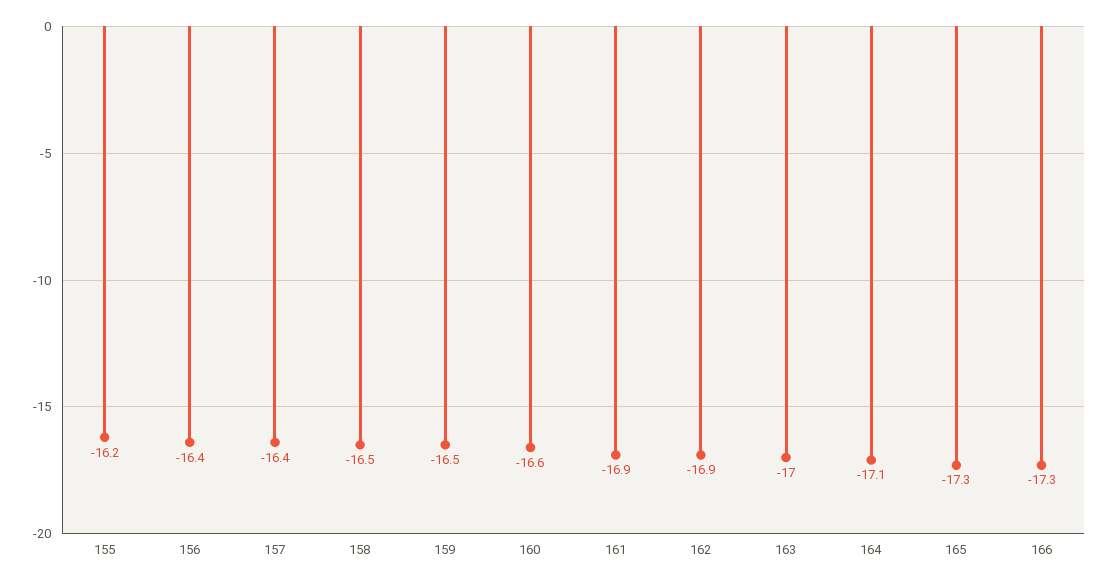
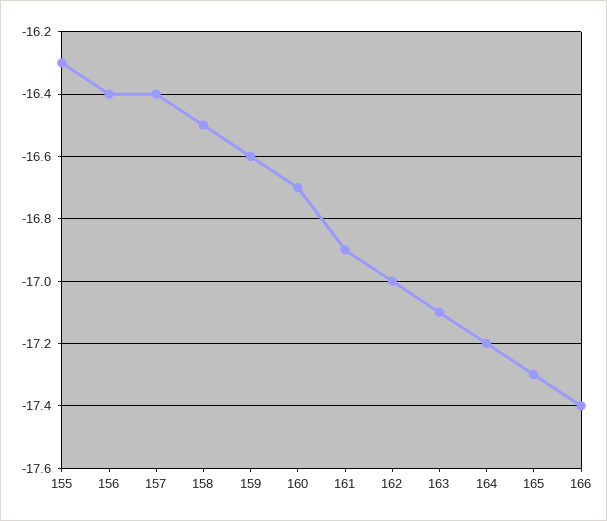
  {
-   "155": -16.2,
+   "155": -16.3,
    "156": -16.4,
    "157": -16.4,
    "158": -16.5,
-   "159": -16.5,
+   "159": -16.6,
-   "160": -16.6,
+   "160": -16.7,
    "161": -16.9,
-   "162": -16.9,
+   "162": -17,
-   "163": -17,
+   "163": -17.1,
-   "164": -17.1,
+   "164": -17.2,
    "165": -17.3,
-   "166": -17.3
+   "166": -17.4
  }

